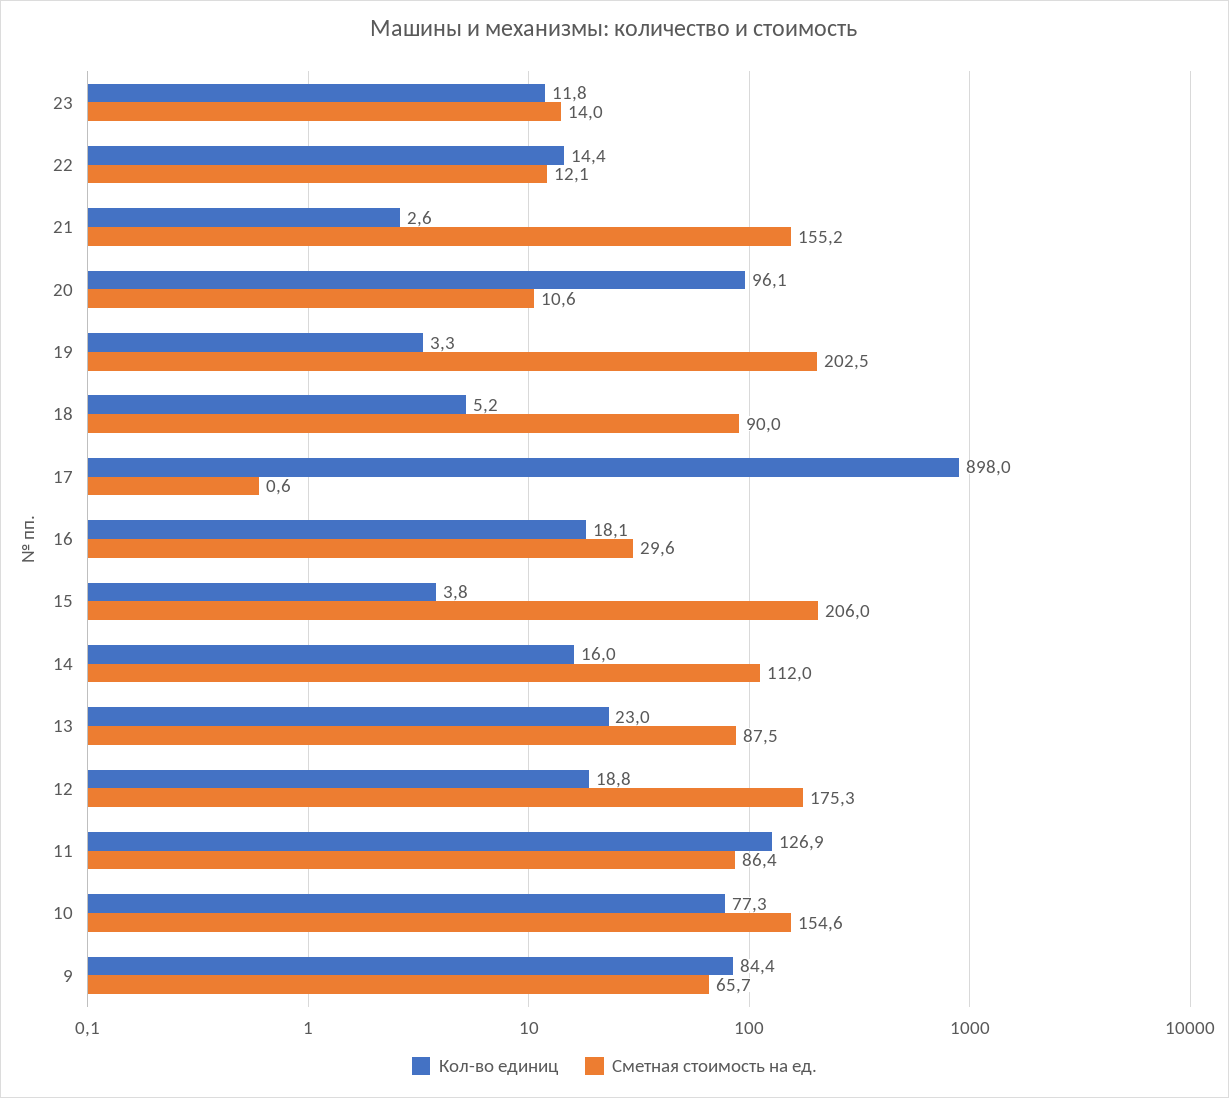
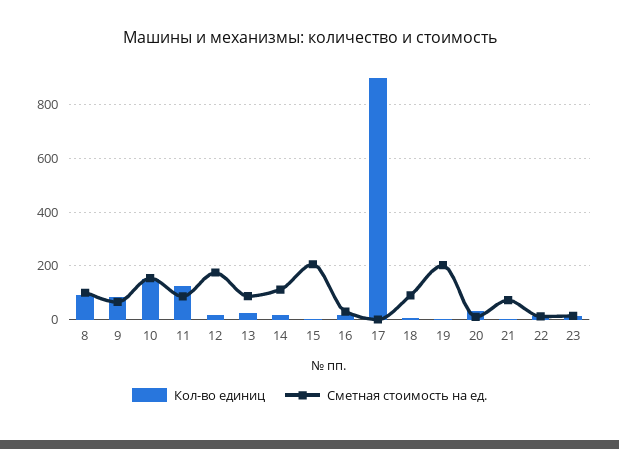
  {
    "Кол-во единиц": {
      "23": 11.8,
      "22": 14.4,
      "21": 2.6,
-     "20": 96.1,
+     "20": 25,
      "19": 3.3,
      "18": 5.2,
      "17": 898,
      "16": 18.1,
      "15": 3.8,
      "14": 16,
      "13": 23,
      "12": 18.8,
      "11": 126.9,
-     "10": 77.3,
+     "10": 150,
-     "9": 84.4
+     "9": 84.4,
+     "8": 100
    },
    "Сметная стоимость на ед.": {
      "23": 14,
      "22": 12.1,
-     "21": 155.2,
+     "21": 75,
      "20": 10.6,
      "19": 202.5,
      "18": 90,
      "17": 0.6,
      "16": 29.6,
      "15": 206,
      "14": 112,
      "13": 87.5,
      "12": 175.3,
      "11": 86.4,
      "10": 154.6,
-     "9": 65.7
+     "9": 65.7,
+     "8": 100
    }
  }

